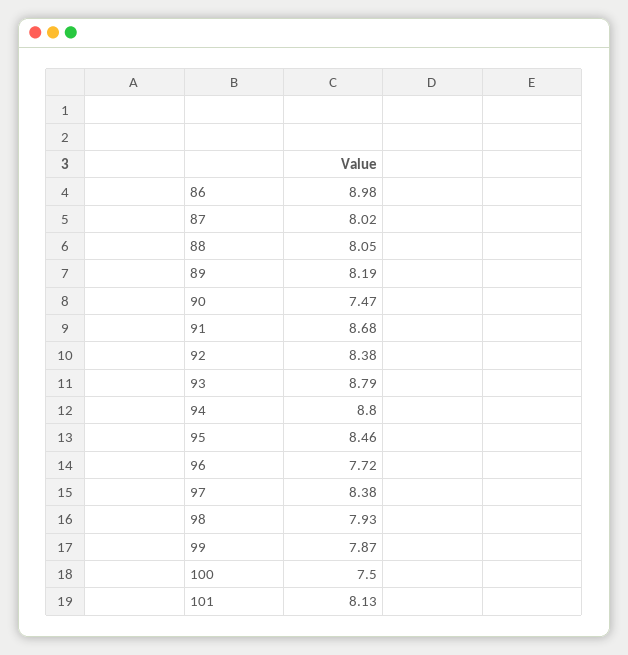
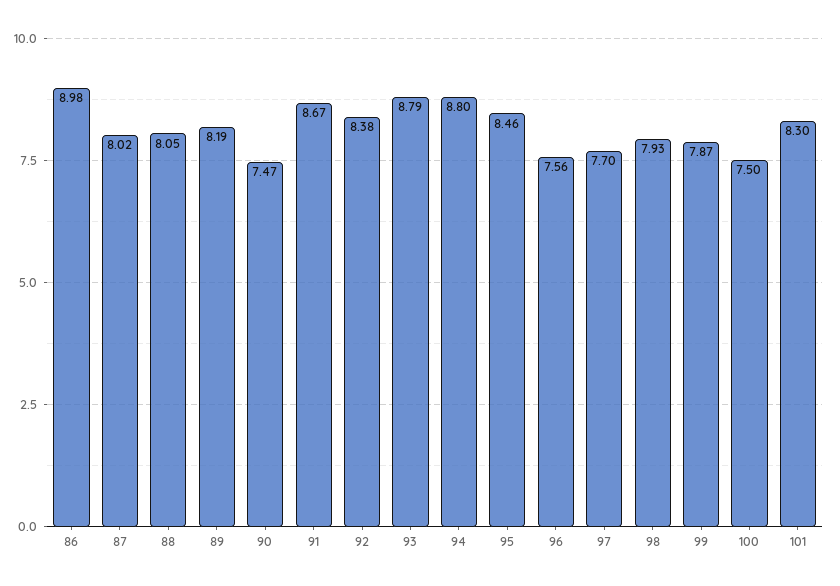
  {
    "86": 8.98,
    "87": 8.02,
    "88": 8.05,
    "89": 8.19,
    "90": 7.47,
-   "91": 8.68,
+   "91": 8.67,
    "92": 8.38,
    "93": 8.79,
    "94": 8.8,
    "95": 8.46,
-   "96": 7.72,
+   "96": 7.56,
-   "97": 8.38,
+   "97": 7.7,
    "98": 7.93,
    "99": 7.87,
    "100": 7.5,
-   "101": 8.13
+   "101": 8.3
  }

